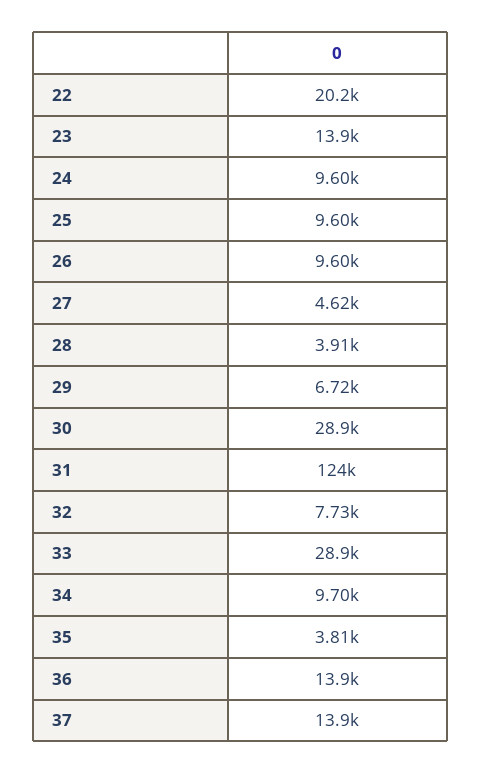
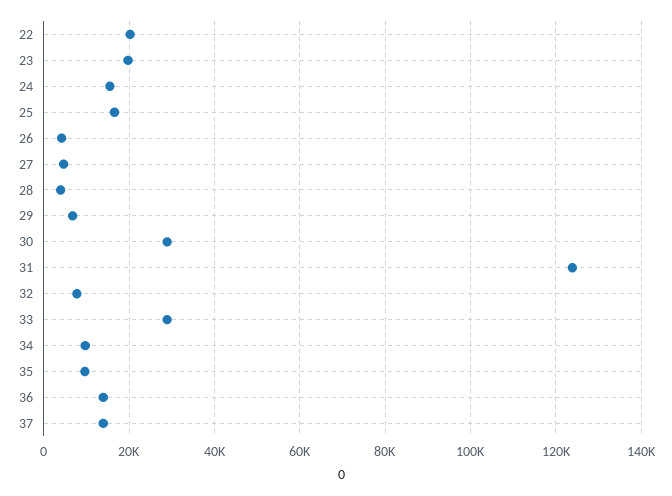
  {
    "22": 20200,
-   "23": 13900,
+   "23": 20000,
-   "24": 9600,
+   "24": 16000,
-   "25": 9600,
+   "25": 16000,
-   "26": 9600,
+   "26": 4000,
    "27": 4620,
    "28": 3910,
    "29": 6720,
    "30": 28900,
    "31": 124000,
    "32": 7730,
    "33": 28900,
    "34": 9700,
-   "35": 3810,
+   "35": 10000,
    "36": 13900,
    "37": 13900
  }

